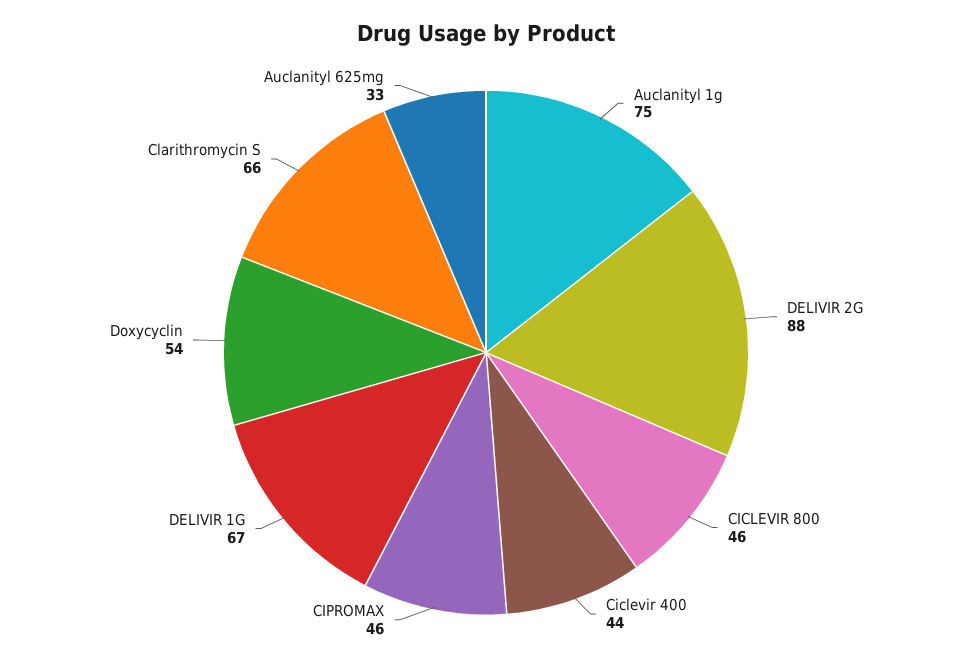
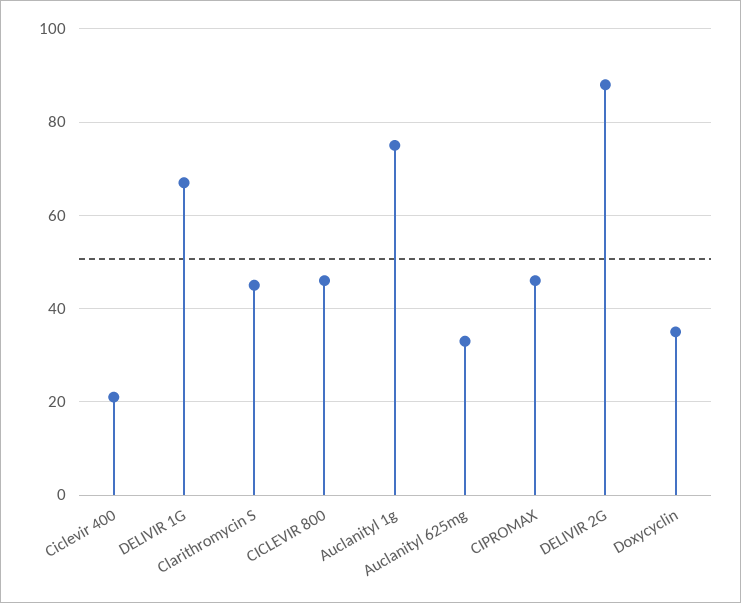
  {
    "Auclanityl 1g": 75,
    "DELIVIR 2G": 88,
    "CICLEVIR 800": 46,
-   "Ciclevir 400": 44,
+   "Ciclevir 400": 20,
    "CIPROMAX": 46,
    "DELIVIR 1G": 67,
-   "Doxycyclin": 54,
+   "Doxycyclin": 35,
-   "Clarithromycin S": 66,
+   "Clarithromycin S": 45,
    "Auclanityl 625mg": 33
  }

